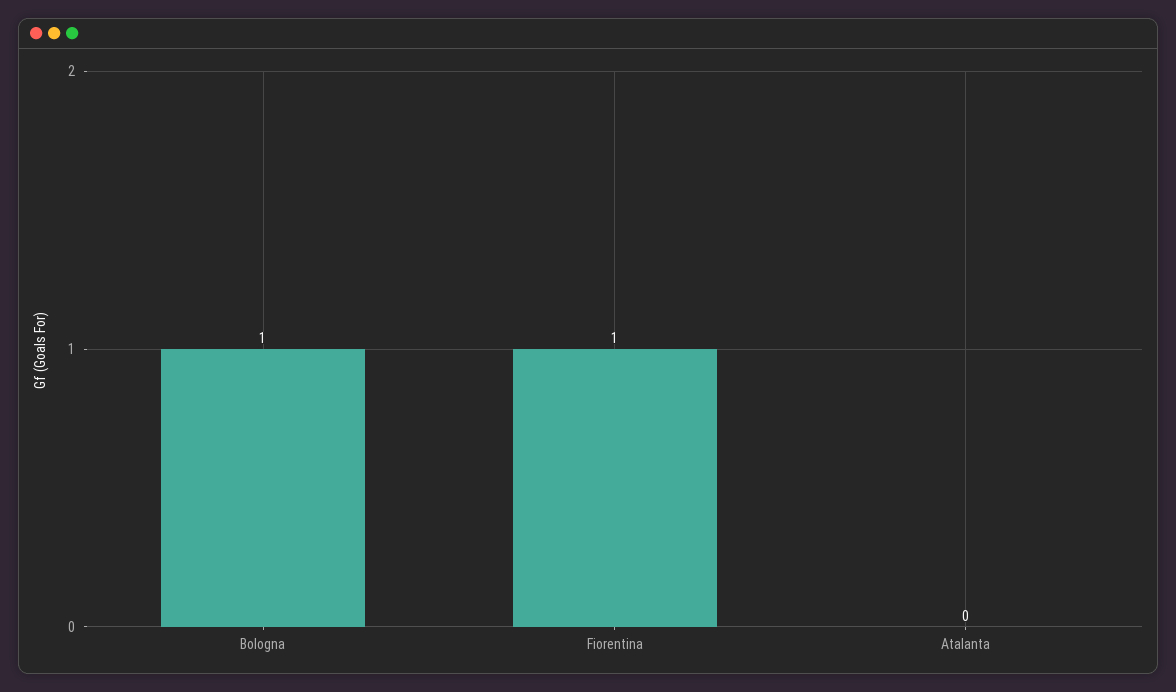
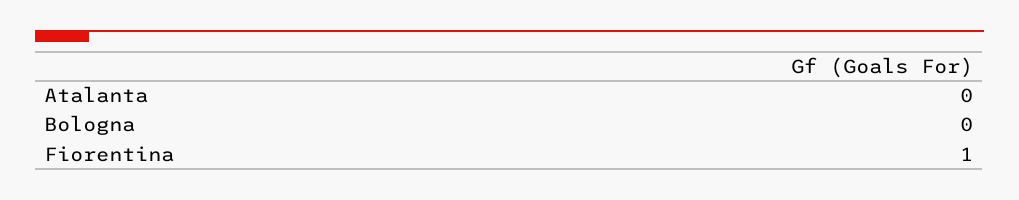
  {
-   "Bologna": 1,
+   "Bologna": 0,
    "Fiorentina": 1,
    "Atalanta": 0
  }

